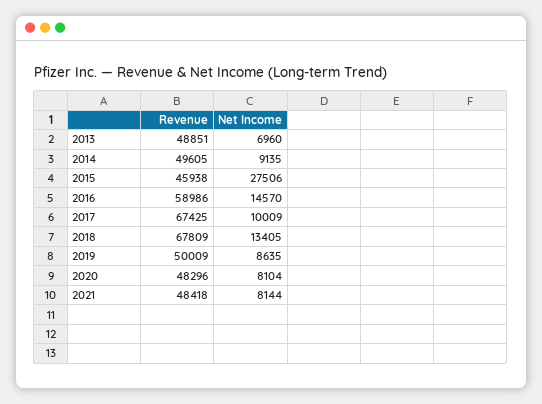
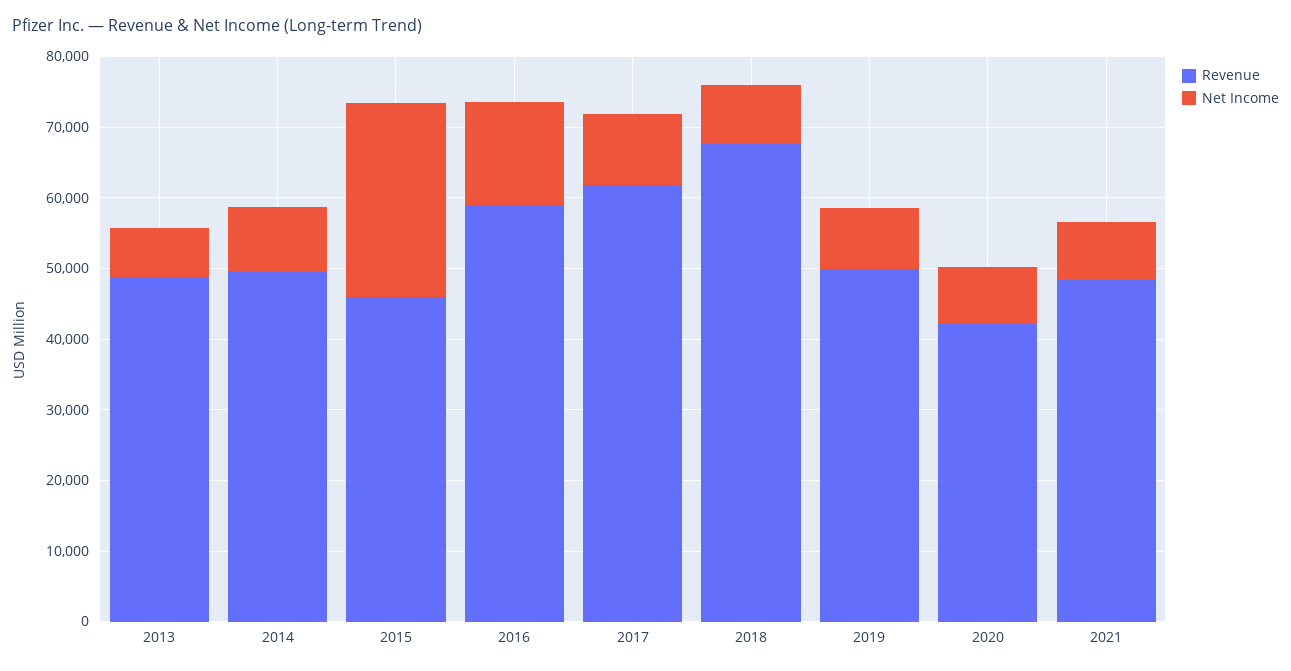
  {
    "Revenue": {
      "2013": 48851,
      "2014": 49605,
      "2015": 45938,
      "2016": 58986,
-     "2017": 67425,
+     "2017": 62000,
      "2018": 67809,
      "2019": 50009,
-     "2020": 48296,
+     "2020": 42000,
      "2021": 48418
    },
    "Net Income": {
      "2013": 6960,
      "2014": 9135,
      "2015": 27506,
      "2016": 14570,
      "2017": 10009,
-     "2018": 13405,
+     "2018": 8000,
      "2019": 8635,
      "2020": 8104,
      "2021": 8144
    }
  }

